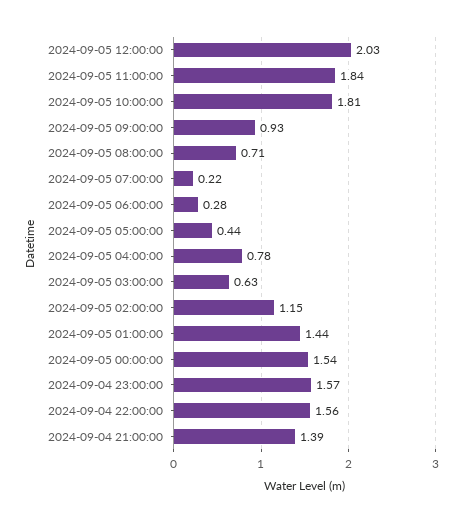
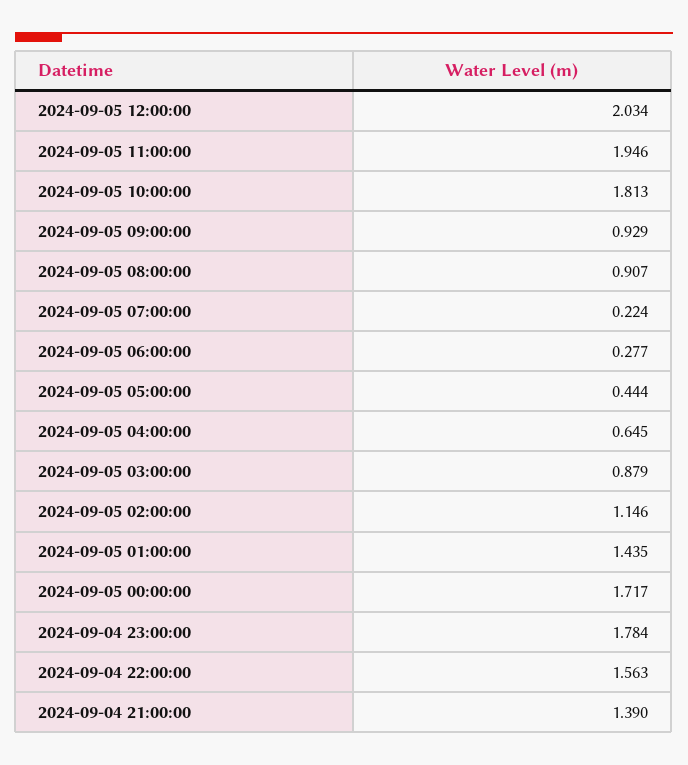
  {
    "2024-09-05 12:00:00": 2.034,
-   "2024-09-05 11:00:00": 1.84,
+   "2024-09-05 11:00:00": 1.946,
    "2024-09-05 10:00:00": 1.813,
    "2024-09-05 09:00:00": 0.929,
-   "2024-09-05 08:00:00": 0.71,
+   "2024-09-05 08:00:00": 0.907,
    "2024-09-05 07:00:00": 0.224,
    "2024-09-05 06:00:00": 0.277,
    "2024-09-05 05:00:00": 0.444,
-   "2024-09-05 04:00:00": 0.78,
+   "2024-09-05 04:00:00": 0.645,
-   "2024-09-05 03:00:00": 0.63,
+   "2024-09-05 03:00:00": 0.879,
    "2024-09-05 02:00:00": 1.146,
    "2024-09-05 01:00:00": 1.435,
-   "2024-09-05 00:00:00": 1.54,
+   "2024-09-05 00:00:00": 1.717,
-   "2024-09-04 23:00:00": 1.57,
+   "2024-09-04 23:00:00": 1.784,
    "2024-09-04 22:00:00": 1.563,
    "2024-09-04 21:00:00": 1.39
  }

